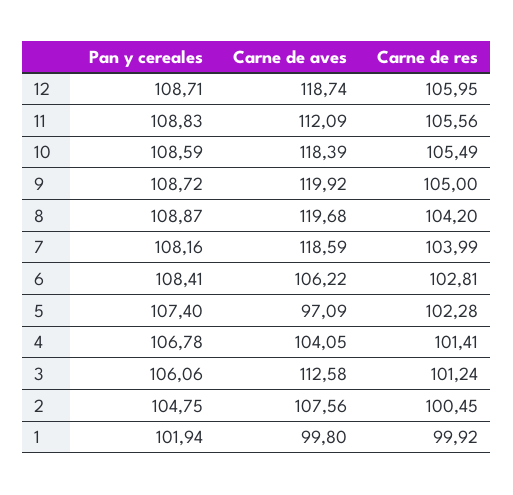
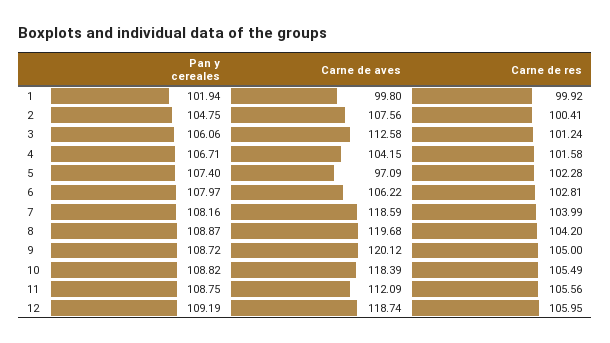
  {
    "Pan y cereales": {
-     "12": 108.71,
+     "12": 109.19,
-     "11": 108.83,
+     "11": 108.75,
-     "10": 108.59,
+     "10": 108.82,
      "9": 108.72,
      "8": 108.87,
      "7": 108.16,
-     "6": 108.41,
+     "6": 107.97,
      "5": 107.4,
-     "4": 106.78,
+     "4": 106.71,
      "3": 106.06,
      "2": 104.75,
      "1": 101.94
    },
    "Carne de aves": {
      "12": 118.74,
      "11": 112.09,
      "10": 118.39,
-     "9": 119.92,
+     "9": 120.12,
      "8": 119.68,
      "7": 118.59,
      "6": 106.22,
      "5": 97.09,
-     "4": 104.05,
+     "4": 104.15,
      "3": 112.58,
      "2": 107.56,
      "1": 99.8
    },
    "Carne de res": {
      "12": 105.95,
      "11": 105.56,
      "10": 105.49,
      "9": 105,
      "8": 104.2,
      "7": 103.99,
      "6": 102.81,
      "5": 102.28,
-     "4": 101.41,
+     "4": 101.58,
      "3": 101.24,
-     "2": 100.45,
+     "2": 100.41,
      "1": 99.92
    }
  }

